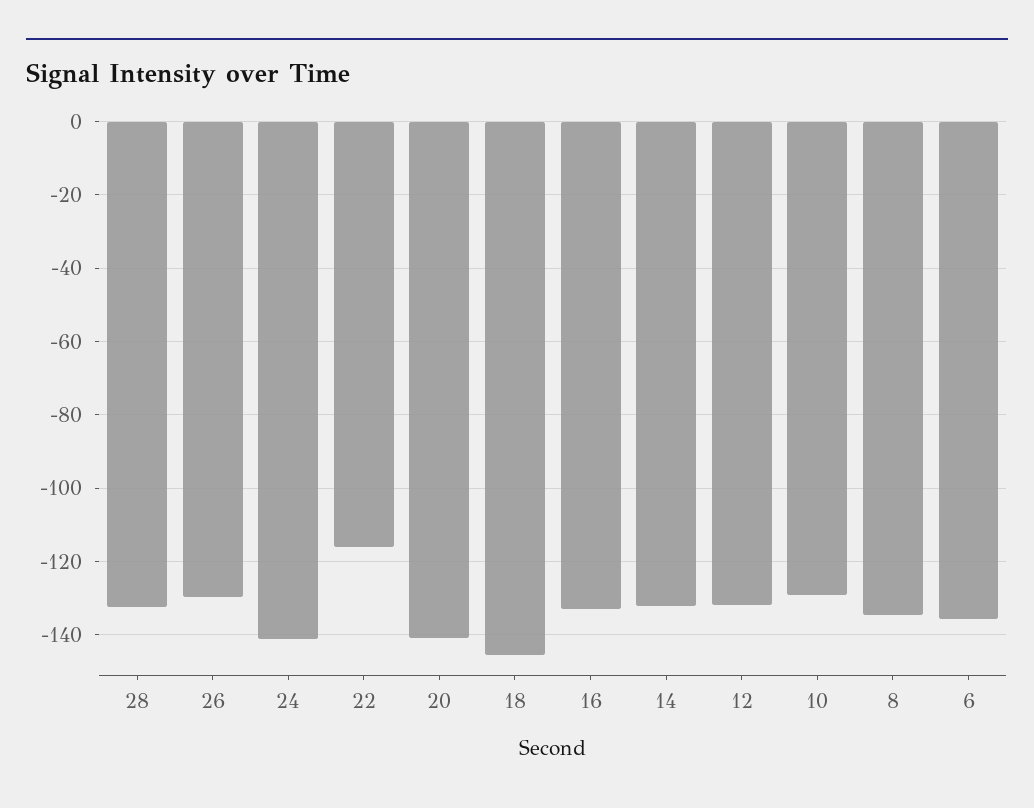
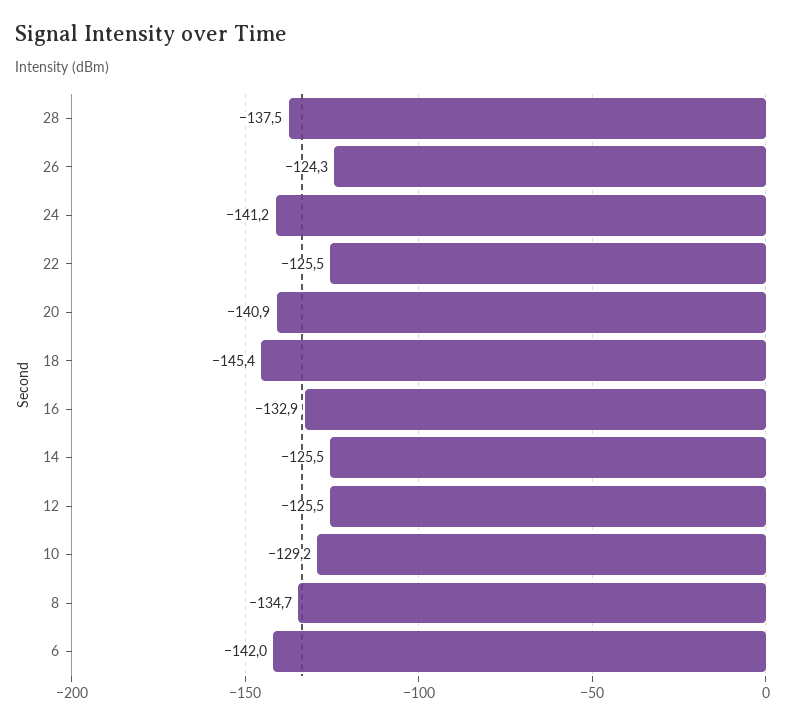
  {
-   "28": -132,
+   "28": -137.5,
-   "26": -130,
+   "26": -124.3,
    "24": -141.2,
-   "22": -116,
+   "22": -125.5,
    "20": -140.9,
    "18": -145.4,
    "16": -132.9,
-   "14": -132,
+   "14": -125.5,
-   "12": -132,
+   "12": -125.5,
    "10": -129.2,
    "8": -134.7,
-   "6": -136
+   "6": -142
  }

